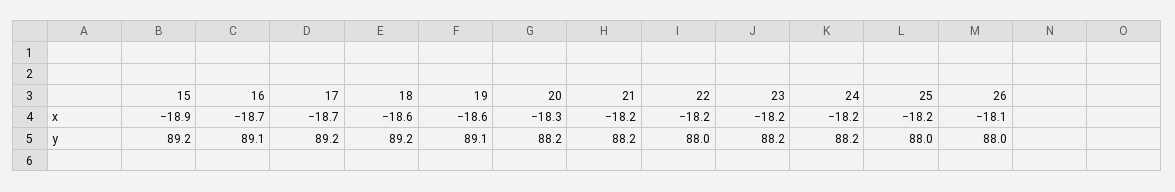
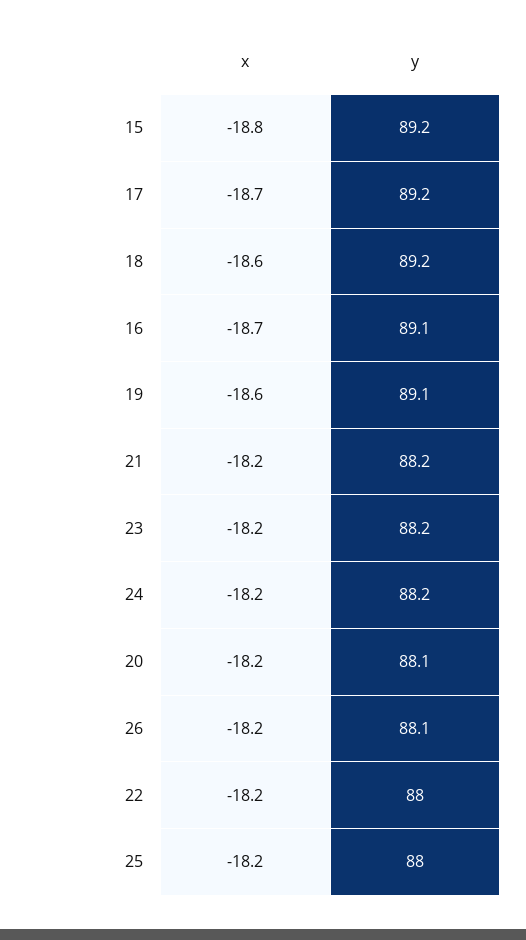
  {
    "15": {
-     "x": -18.9,
+     "x": -18.8,
      "y": 89.2
    },
    "16": {
      "x": -18.7,
      "y": 89.1
    },
    "17": {
      "x": -18.7,
      "y": 89.2
    },
    "18": {
      "x": -18.6,
      "y": 89.2
    },
    "19": {
      "x": -18.6,
      "y": 89.1
    },
    "20": {
-     "x": -18.3,
+     "x": -18.2,
-     "y": 88.2
+     "y": 88.1
    },
    "21": {
      "x": -18.2,
      "y": 88.2
    },
    "22": {
      "x": -18.2,
      "y": 88
    },
    "23": {
      "x": -18.2,
      "y": 88.2
    },
    "24": {
      "x": -18.2,
      "y": 88.2
    },
    "25": {
      "x": -18.2,
      "y": 88
    },
    "26": {
-     "x": -18.1,
+     "x": -18.2,
-     "y": 88
+     "y": 88.1
    }
  }

